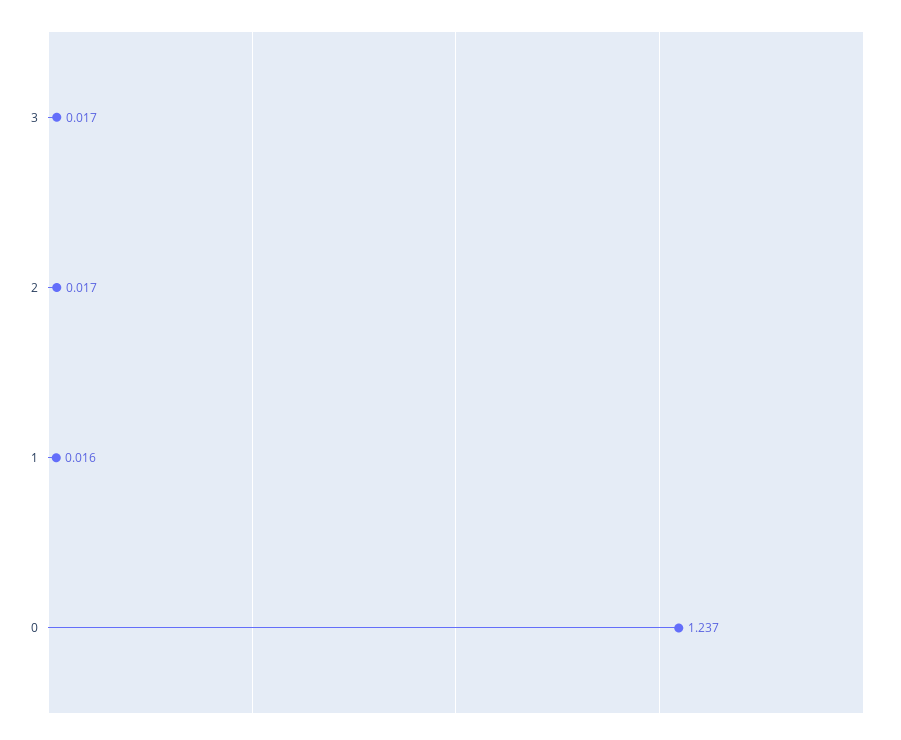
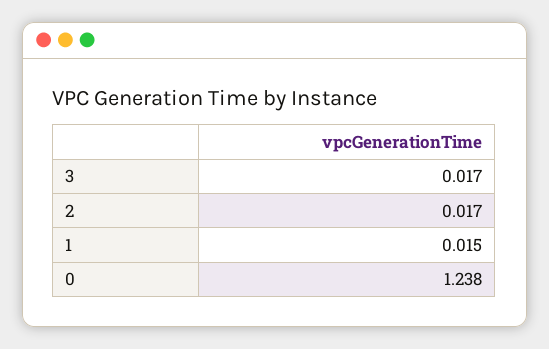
  {
    "3": 0.017,
    "2": 0.017,
-   "1": 0.016,
+   "1": 0.015,
-   "0": 1.237
+   "0": 1.238
  }

